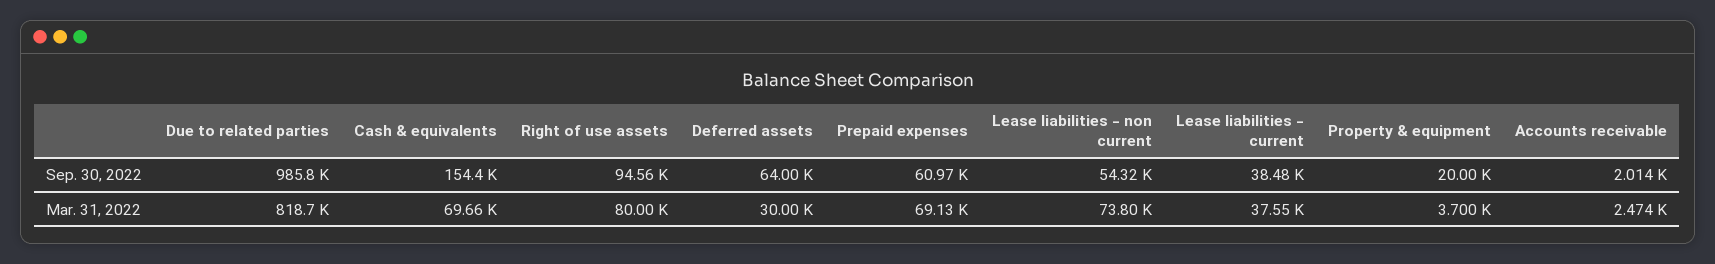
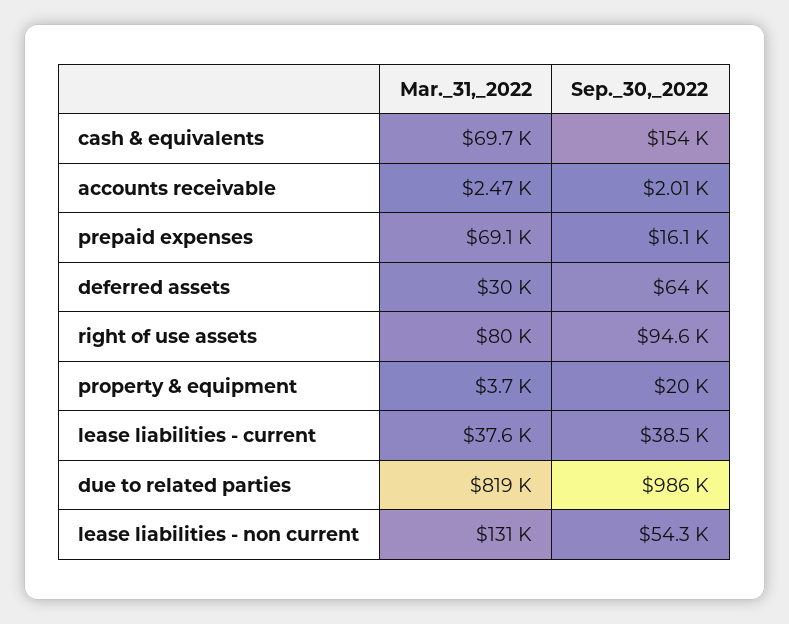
  {
    "Due to related parties": {
      "Sep. 30, 2022": 985800,
      "Mar. 31, 2022": 818700
    },
    "Cash & equivalents": {
      "Sep. 30, 2022": 154400,
      "Mar. 31, 2022": 69660
    },
    "Right of use assets": {
      "Sep. 30, 2022": 94560,
      "Mar. 31, 2022": 80000
    },
    "Deferred assets": {
      "Sep. 30, 2022": 64000,
      "Mar. 31, 2022": 30000
    },
    "Prepaid expenses": {
-     "Sep. 30, 2022": 60970,
+     "Sep. 30, 2022": 16100,
      "Mar. 31, 2022": 69130
    },
    "Lease liabilities - non current": {
      "Sep. 30, 2022": 54320,
-     "Mar. 31, 2022": 73800
+     "Mar. 31, 2022": 131000
    },
    "Lease liabilities - current": {
      "Sep. 30, 2022": 38480,
      "Mar. 31, 2022": 37550
    },
    "Property & equipment": {
      "Sep. 30, 2022": 20000,
      "Mar. 31, 2022": 3700
    },
    "Accounts receivable": {
      "Sep. 30, 2022": 2014,
      "Mar. 31, 2022": 2474
    }
  }

